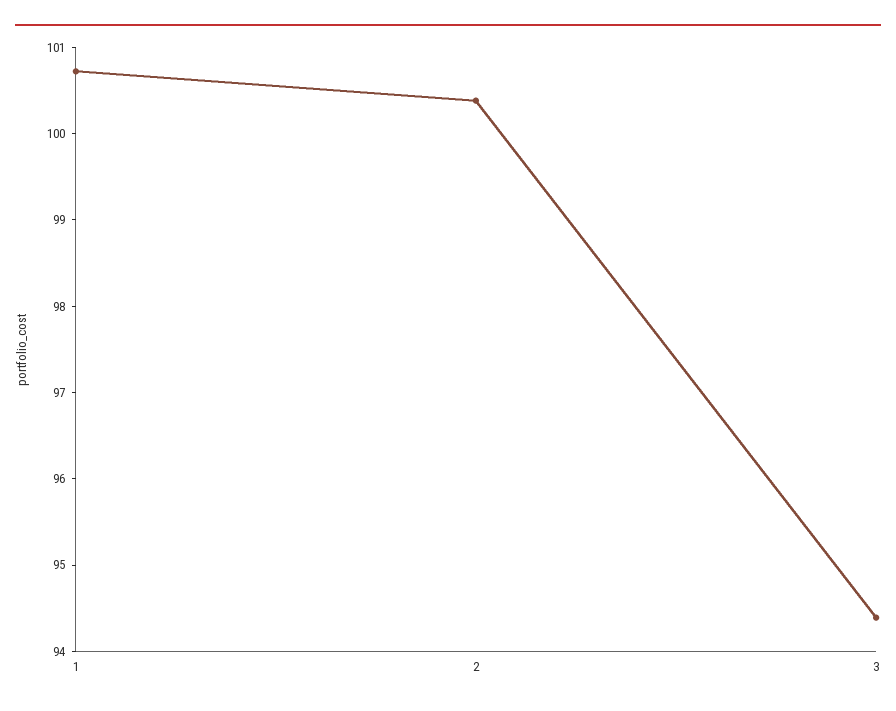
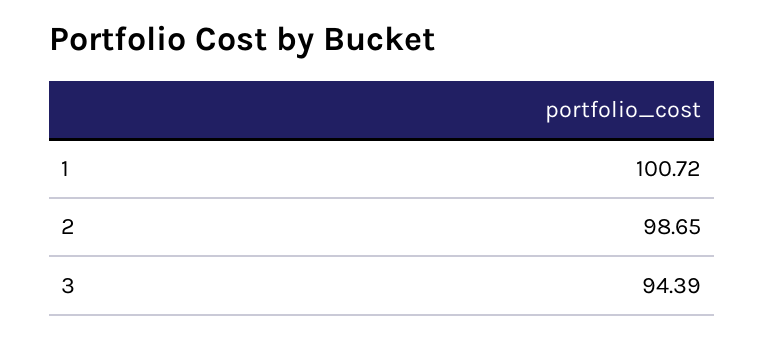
  {
    "1": 100.72,
-   "2": 100.4,
+   "2": 98.65,
    "3": 94.39
  }

